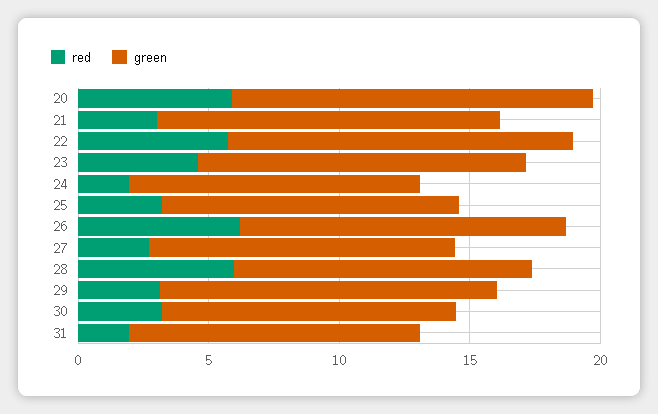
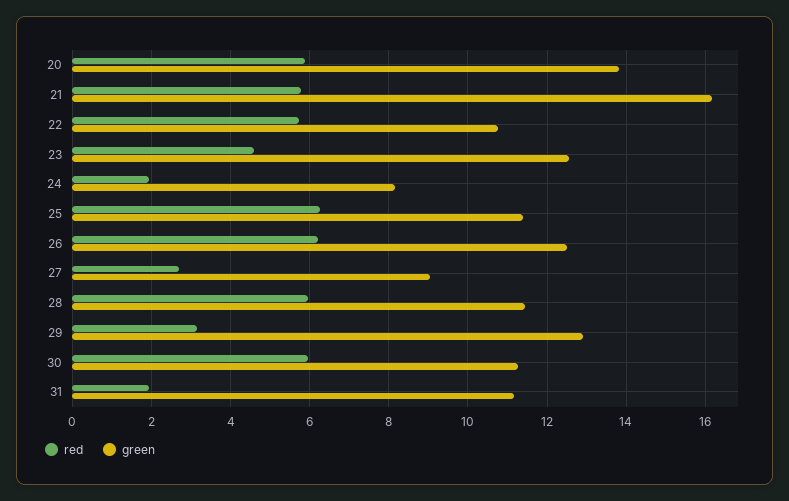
  {
    "red": {
      "20": 5.8,
-     "21": 3,
+     "21": 5.8,
      "22": 5.8,
      "23": 4.6,
      "24": 2,
-     "25": 3,
+     "25": 6.2,
      "26": 6.2,
      "27": 2.6,
      "28": 6,
      "29": 3.2,
-     "30": 3,
+     "30": 6,
      "31": 2
    },
    "green": {
      "20": 13.8,
-     "21": 13,
+     "21": 16.2,
-     "22": 13,
+     "22": 10.8,
      "23": 12.6,
-     "24": 11,
+     "24": 8.2,
      "25": 11.4,
      "26": 12.6,
-     "27": 12,
+     "27": 9,
      "28": 11.4,
      "29": 13,
      "30": 11.2,
      "31": 11.2
    }
  }

